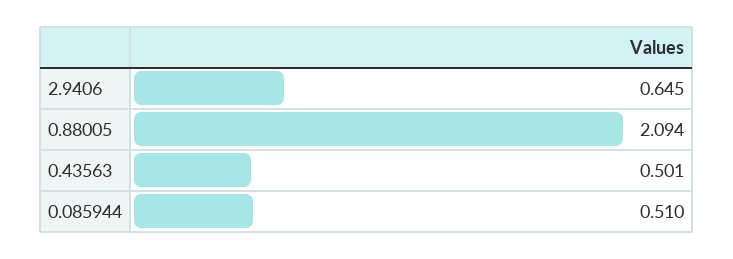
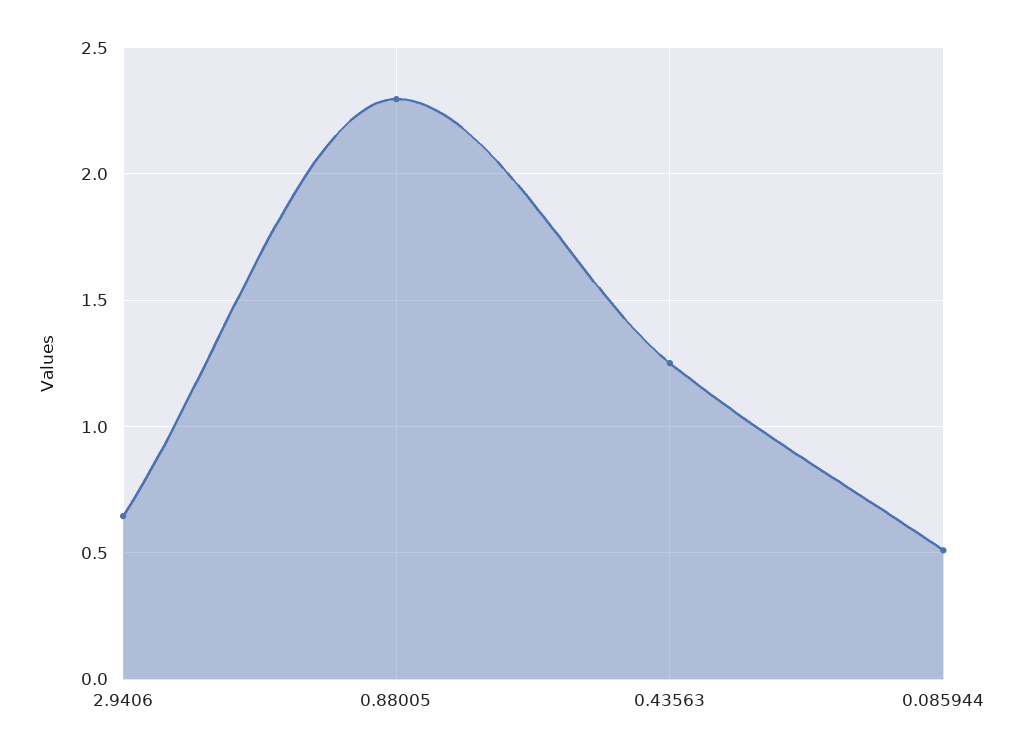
  {
    "2.9406": 0.645,
-   "0.88005": 2.094,
+   "0.88005": 2.3,
-   "0.43563": 0.501,
+   "0.43563": 1.25,
    "0.085944": 0.51
  }

